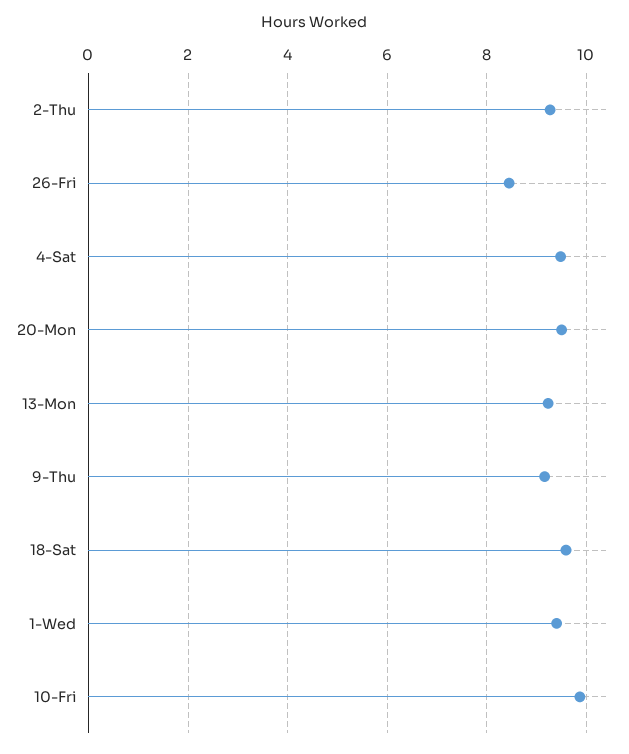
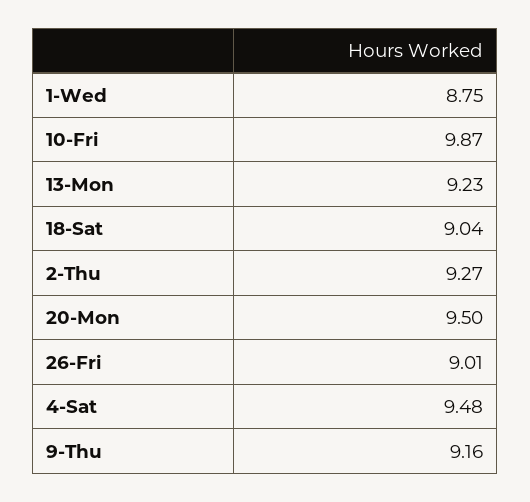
  {
    "2-Thu": 9.27,
-   "26-Fri": 8.4,
+   "26-Fri": 9.01,
    "4-Sat": 9.48,
    "20-Mon": 9.5,
    "13-Mon": 9.23,
    "9-Thu": 9.16,
-   "18-Sat": 9.6,
+   "18-Sat": 9.04,
-   "1-Wed": 9.4,
+   "1-Wed": 8.75,
    "10-Fri": 9.87
  }

